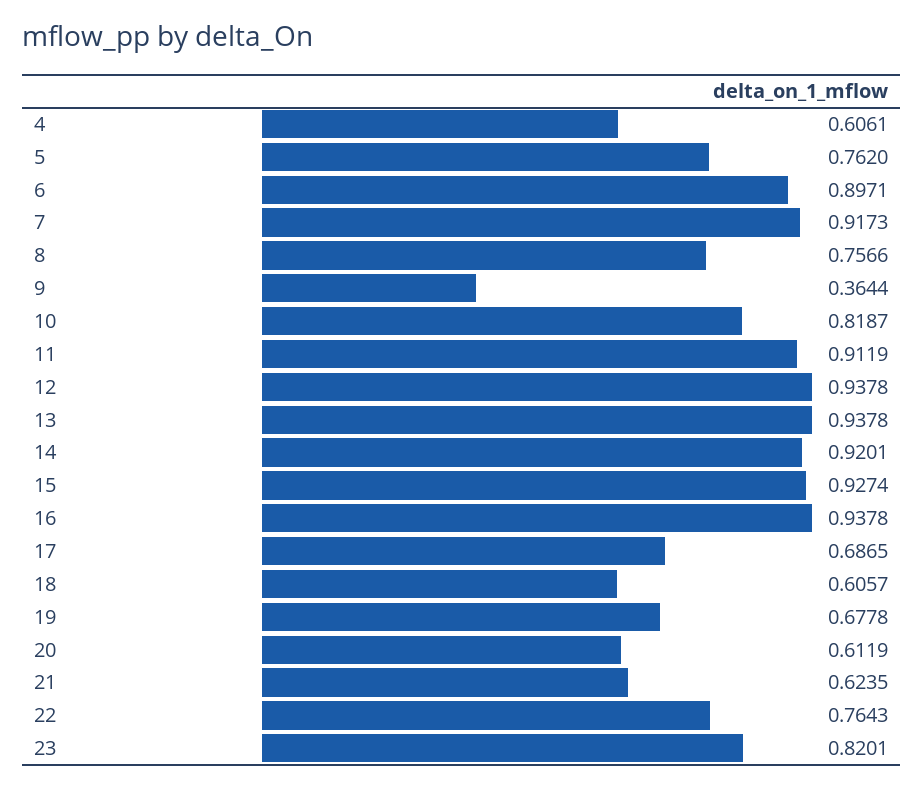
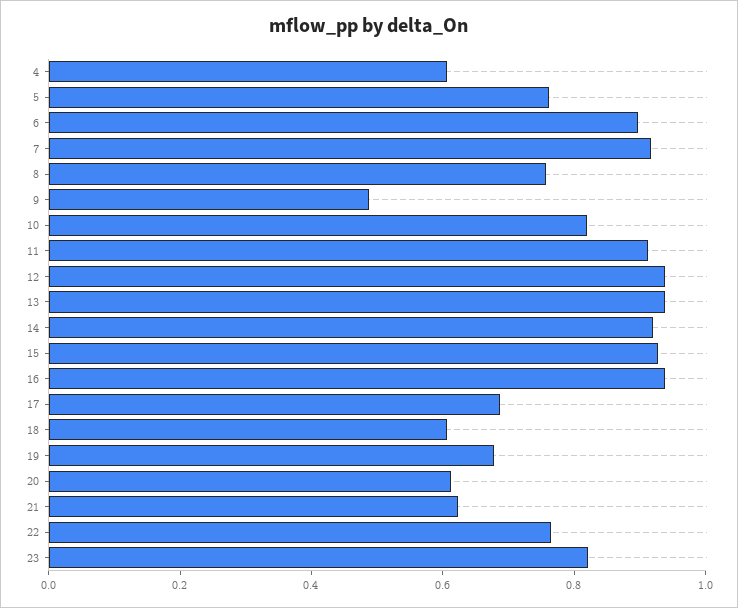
  {
    "4": 0.6061,
    "5": 0.762,
    "6": 0.8971,
    "7": 0.9173,
    "8": 0.7566,
-   "9": 0.3644,
+   "9": 0.5,
    "10": 0.8187,
    "11": 0.9119,
    "12": 0.9378,
    "13": 0.9378,
    "14": 0.9201,
    "15": 0.9274,
    "16": 0.9378,
    "17": 0.6865,
    "18": 0.6057,
    "19": 0.6778,
    "20": 0.6119,
    "21": 0.6235,
    "22": 0.7643,
    "23": 0.8201
  }

